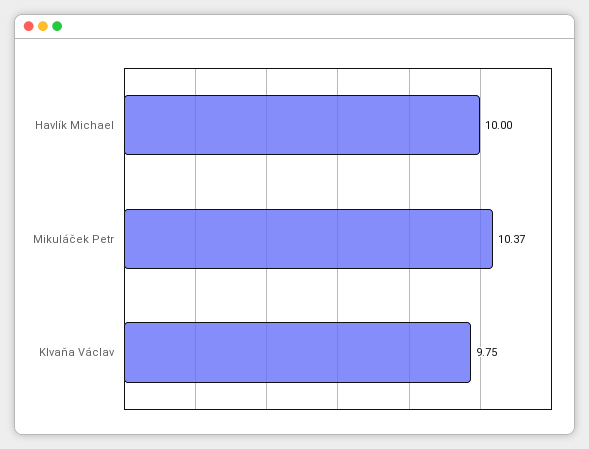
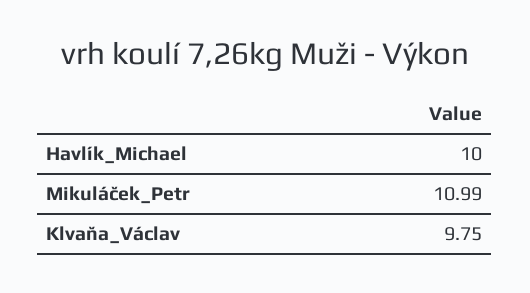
  {
    "Havlík Michael": 10,
-   "Mikuláček Petr": 10.37,
+   "Mikuláček Petr": 10.99,
    "Klvaňa Václav": 9.75
  }

